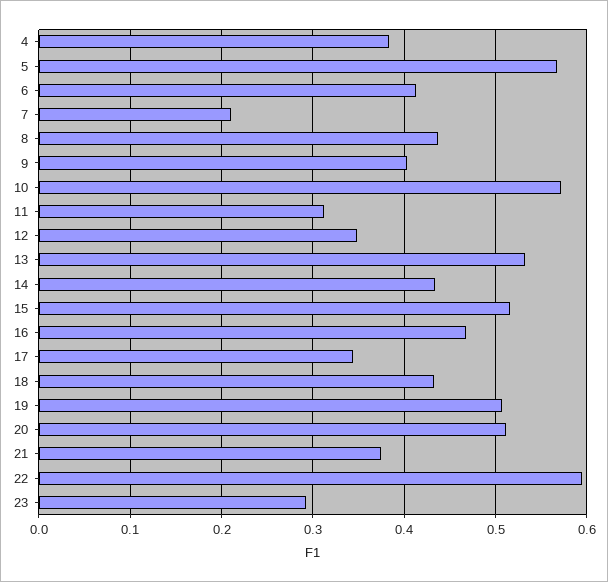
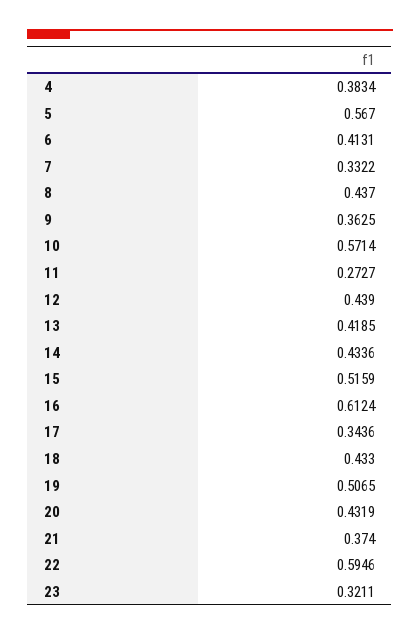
  {
    "4": 0.3834,
    "5": 0.567,
    "6": 0.4131,
-   "7": 0.21,
+   "7": 0.3322,
    "8": 0.437,
-   "9": 0.4,
+   "9": 0.3625,
    "10": 0.5714,
-   "11": 0.31,
+   "11": 0.2727,
-   "12": 0.35,
+   "12": 0.439,
-   "13": 0.53,
+   "13": 0.4185,
    "14": 0.4336,
    "15": 0.5159,
-   "16": 0.47,
+   "16": 0.6124,
    "17": 0.3436,
    "18": 0.433,
    "19": 0.5065,
-   "20": 0.51,
+   "20": 0.4319,
    "21": 0.374,
    "22": 0.5946,
-   "23": 0.29
+   "23": 0.3211
  }

